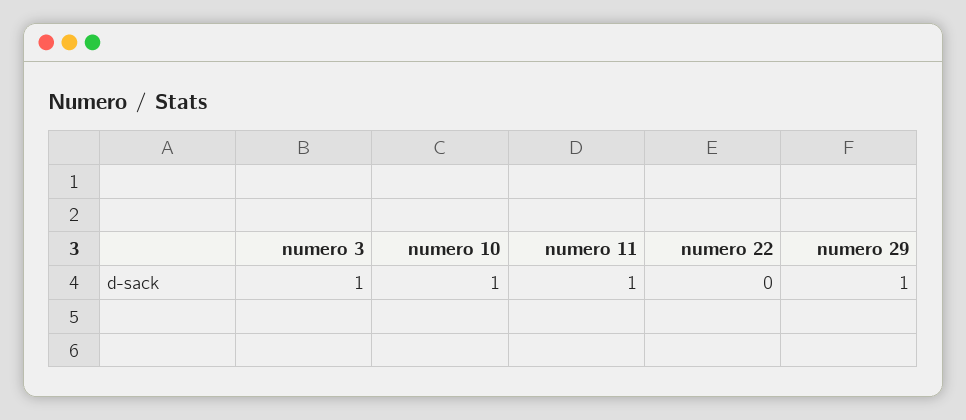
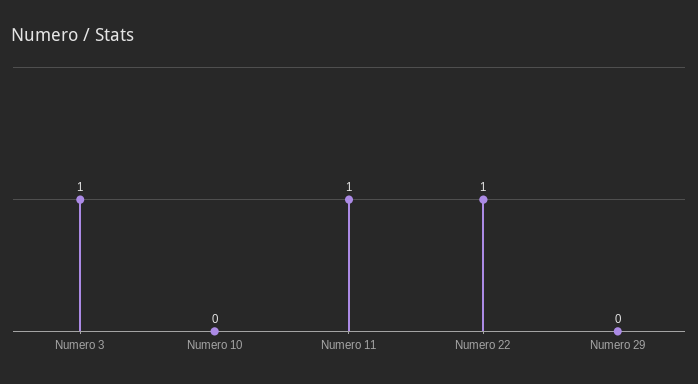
  {
    "numero 3": 1,
-   "numero 10": 1,
+   "numero 10": 0,
    "numero 11": 1,
-   "numero 22": 0,
+   "numero 22": 1,
-   "numero 29": 1
+   "numero 29": 0
  }

